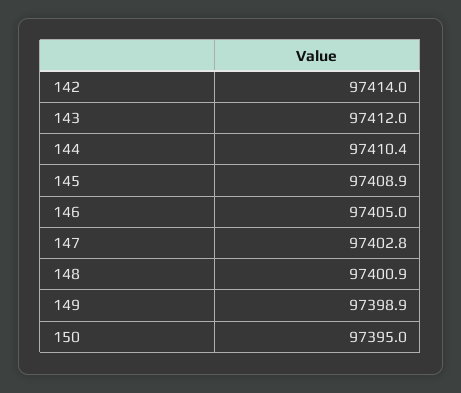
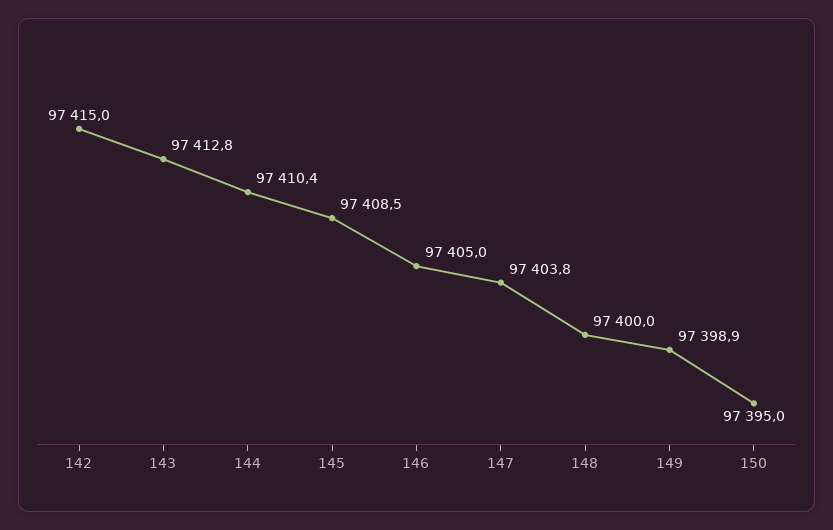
  {
-   "142": 97414,
+   "142": 97415,
-   "143": 97412,
+   "143": 97412.8,
    "144": 97410.4,
-   "145": 97408.9,
+   "145": 97408.5,
    "146": 97405,
-   "147": 97402.8,
+   "147": 97403.8,
-   "148": 97400.9,
+   "148": 97400,
    "149": 97398.9,
    "150": 97395
  }

